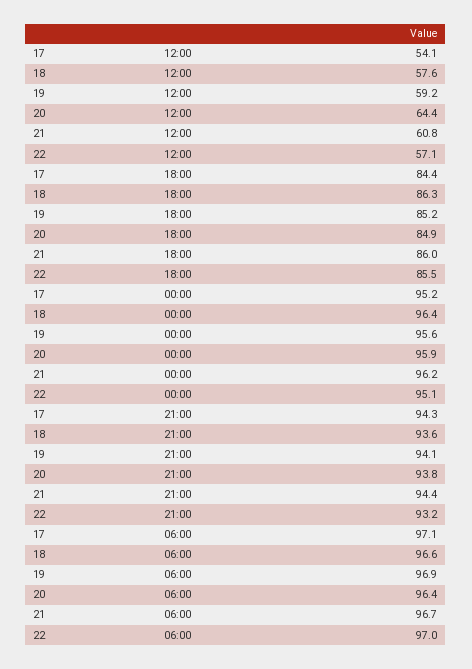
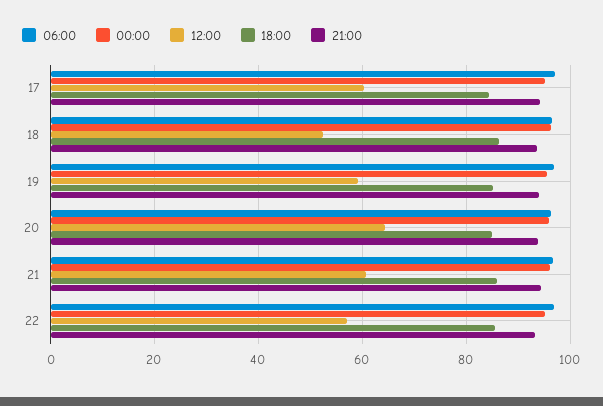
  {
    "12:00": {
-     "17": 54.1,
+     "17": 60,
-     "18": 57.6,
+     "18": 52,
      "19": 59.2,
      "20": 64.4,
      "21": 60.8,
      "22": 57.1
    },
    "18:00": {
      "17": 84.4,
      "18": 86.3,
      "19": 85.2,
      "20": 84.9,
      "21": 86,
      "22": 85.5
    },
    "00:00": {
      "17": 95.2,
      "18": 96.4,
      "19": 95.6,
      "20": 95.9,
      "21": 96.2,
      "22": 95.1
    },
    "21:00": {
      "17": 94.3,
      "18": 93.6,
      "19": 94.1,
      "20": 93.8,
      "21": 94.4,
      "22": 93.2
    },
    "06:00": {
      "17": 97.1,
      "18": 96.6,
      "19": 96.9,
      "20": 96.4,
      "21": 96.7,
      "22": 97
    }
  }

